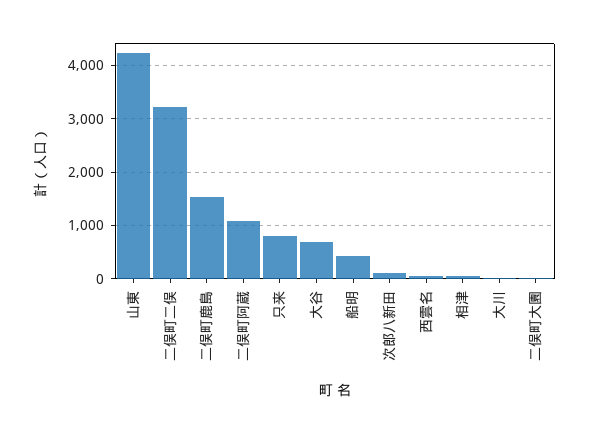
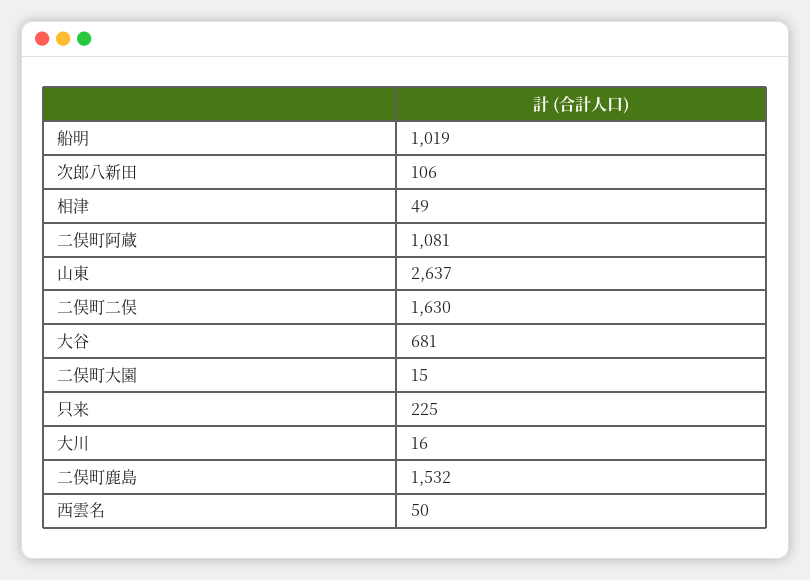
  {
-   "山東": 4200,
+   "山東": 2637,
-   "二俣町二俣": 3200,
+   "二俣町二俣": 1630,
    "二俣町鹿島": 1532,
    "二俣町阿蔵": 1081,
-   "只来": 800,
+   "只来": 225,
    "大谷": 681,
-   "船明": 400,
+   "船明": 1019,
    "次郎八新田": 106,
    "西雲名": 50,
    "相津": 49,
    "大川": 16,
    "二俣町大園": 15
  }

